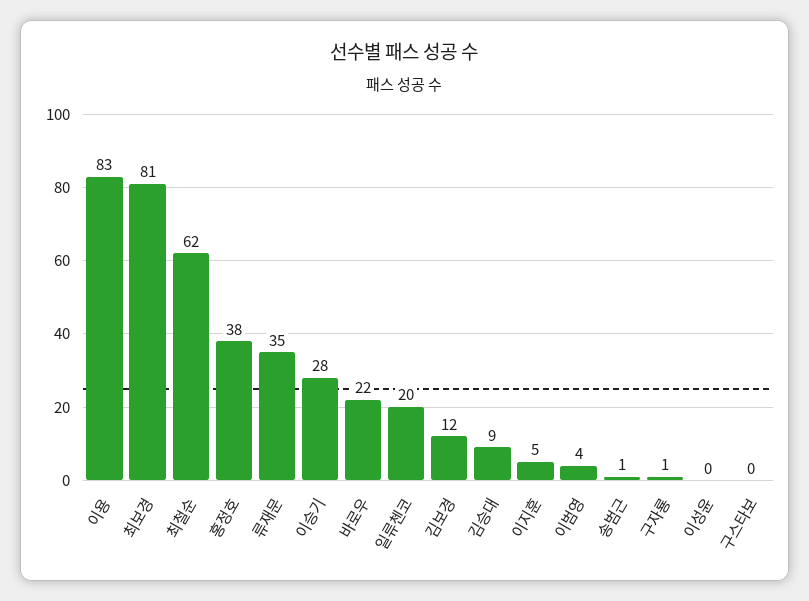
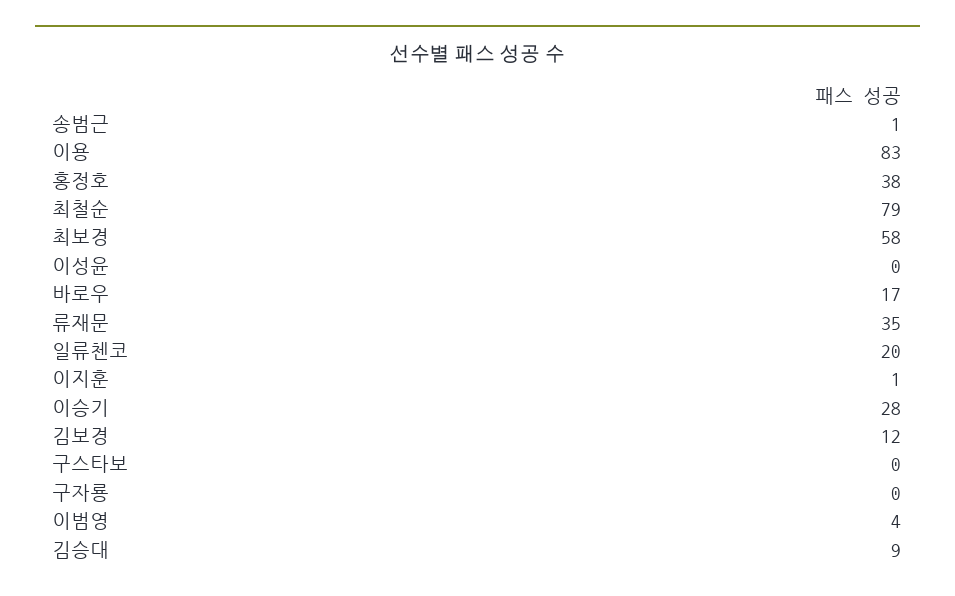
  {
    "이용": 83,
-   "최보경": 81,
+   "최보경": 58,
-   "최철순": 62,
+   "최철순": 79,
    "홍정호": 38,
    "류재문": 35,
    "이승기": 28,
-   "바로우": 22,
+   "바로우": 17,
    "일류첸코": 20,
    "김보경": 12,
    "김승대": 9,
-   "이지훈": 5,
+   "이지훈": 1,
    "이범영": 4,
    "송범근": 1,
-   "구자룡": 1,
+   "구자룡": 0,
    "이성윤": 0,
    "구스타보": 0
  }

